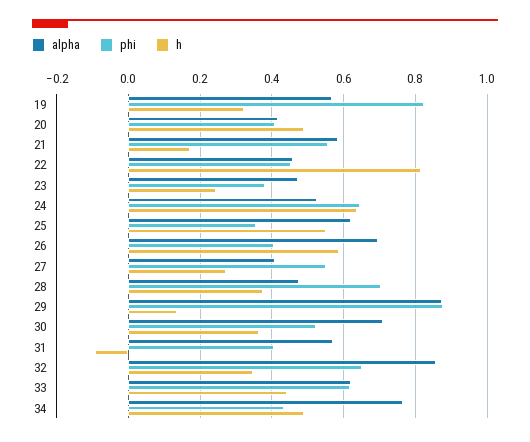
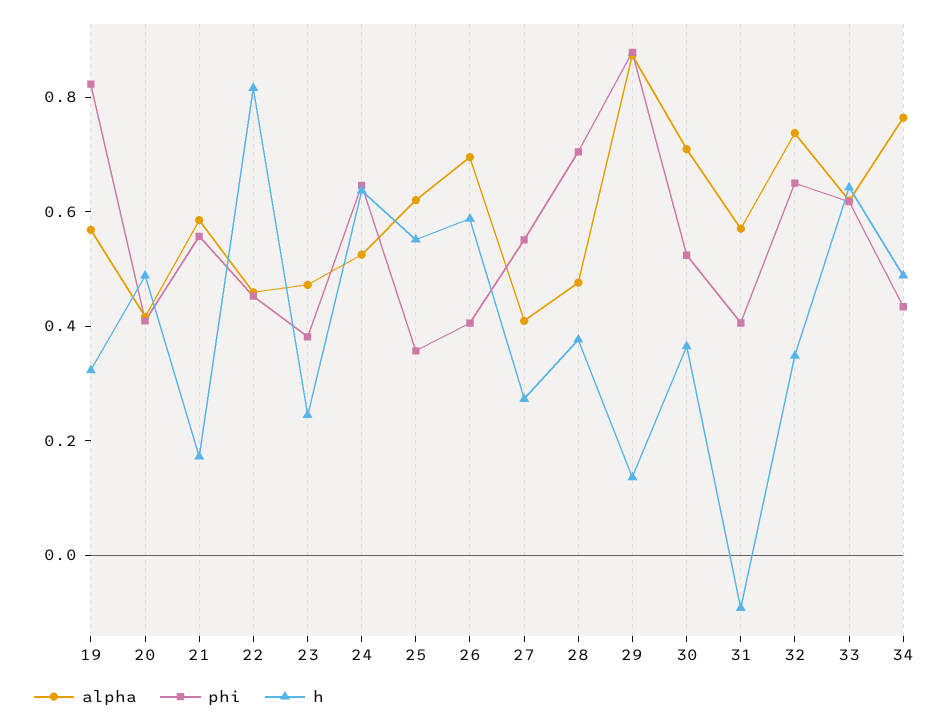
  {
    "alpha": {
      "19": 0.56,
      "20": 0.42,
      "21": 0.58,
      "22": 0.46,
      "23": 0.48,
      "24": 0.52,
      "25": 0.62,
      "26": 0.7,
      "27": 0.4,
      "28": 0.48,
      "29": 0.88,
      "30": 0.7,
      "31": 0.58,
-     "32": 0.86,
+     "32": 0.75,
      "33": 0.62,
      "34": 0.76
    },
    "phi": {
      "19": 0.82,
      "20": 0.4,
      "21": 0.56,
      "22": 0.46,
      "23": 0.38,
      "24": 0.64,
      "25": 0.36,
      "26": 0.4,
      "27": 0.56,
      "28": 0.7,
      "29": 0.88,
      "30": 0.52,
      "31": 0.4,
      "32": 0.64,
      "33": 0.62,
      "34": 0.44
    },
    "h": {
      "19": 0.32,
      "20": 0.48,
      "21": 0.18,
      "22": 0.82,
      "23": 0.24,
      "24": 0.64,
      "25": 0.56,
      "26": 0.58,
      "27": 0.28,
      "28": 0.38,
      "29": 0.14,
      "30": 0.36,
      "31": -0.1,
      "32": 0.34,
-     "33": 0.44,
+     "33": 0.65,
      "34": 0.48
    }
  }

